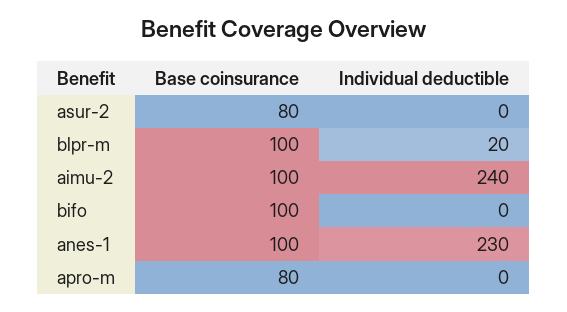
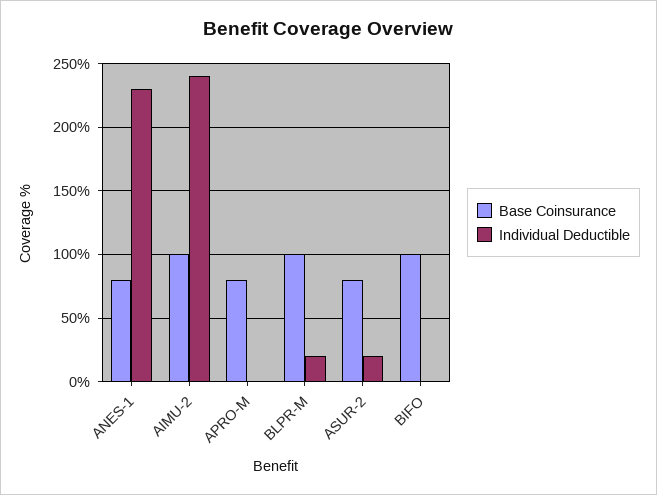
  {
    "Base coinsurance": {
      "asur-2": 80,
      "blpr-m": 100,
      "aimu-2": 100,
      "bifo": 100,
-     "anes-1": 100,
+     "anes-1": 80,
      "apro-m": 80
    },
    "Individual deductible": {
-     "asur-2": 0,
+     "asur-2": 20,
      "blpr-m": 20,
      "aimu-2": 240,
      "bifo": 0,
      "anes-1": 230,
      "apro-m": 0
    }
  }

